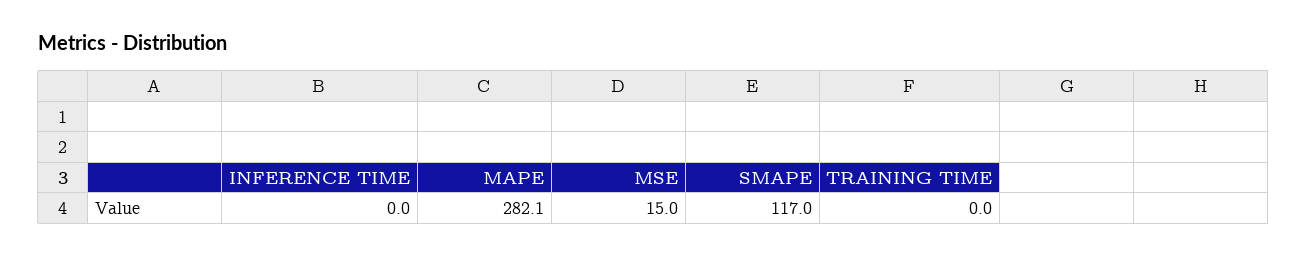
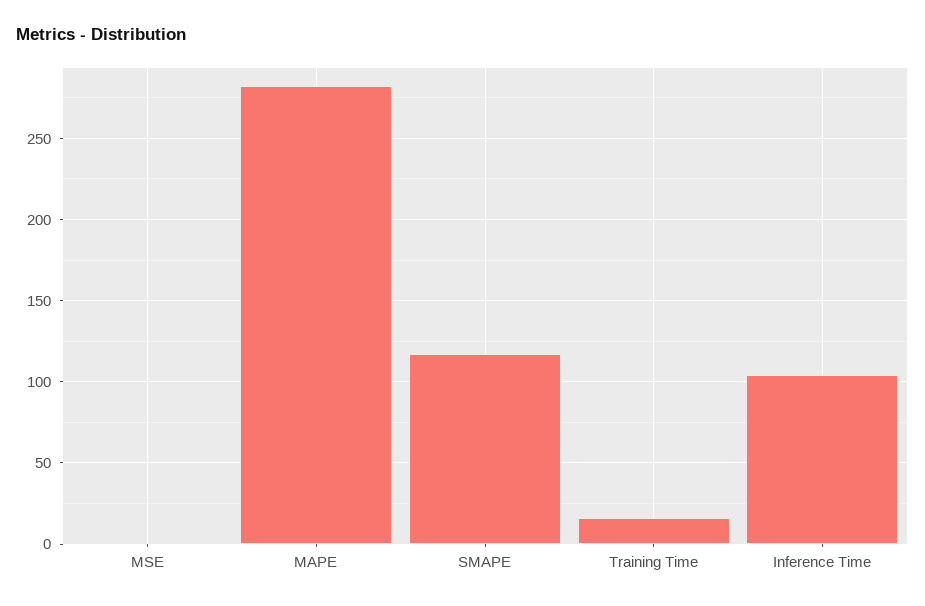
  {
-   "INFERENCE TIME": 0,
+   "INFERENCE TIME": 105,
    "MAPE": 282.1,
-   "MSE": 15,
+   "MSE": 0,
    "SMAPE": 117,
-   "TRAINING TIME": 0
+   "TRAINING TIME": 15
  }

